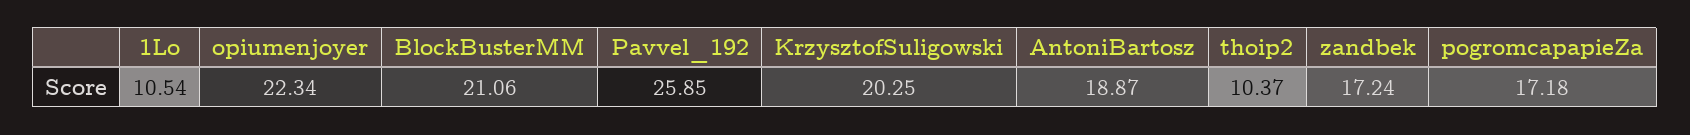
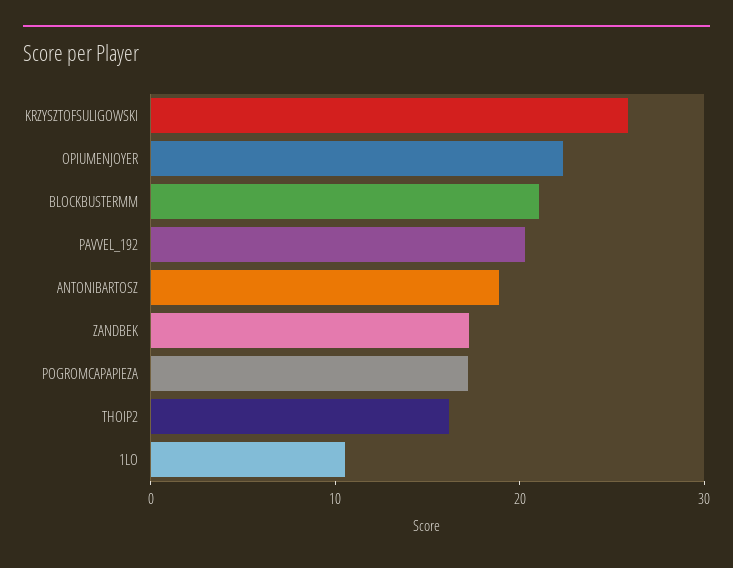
  {
    "1Lo": 10.54,
    "opiumenjoyer": 22.34,
    "BlockBusterMM": 21.06,
-   "Pavvel_192": 25.85,
+   "Pavvel_192": 20,
-   "KrzysztofSuligowski": 20.25,
+   "KrzysztofSuligowski": 26,
    "AntoniBartosz": 18.87,
-   "thoip2": 10.37,
+   "thoip2": 16,
    "zandbek": 17.24,
    "pogromcapapieZa": 17.18
  }

